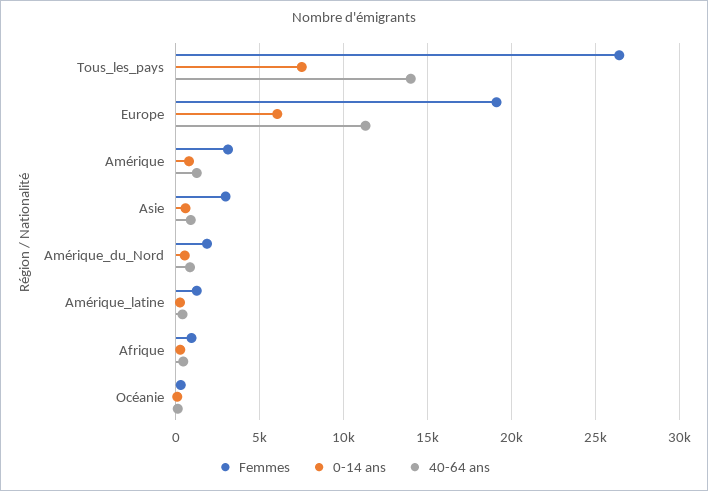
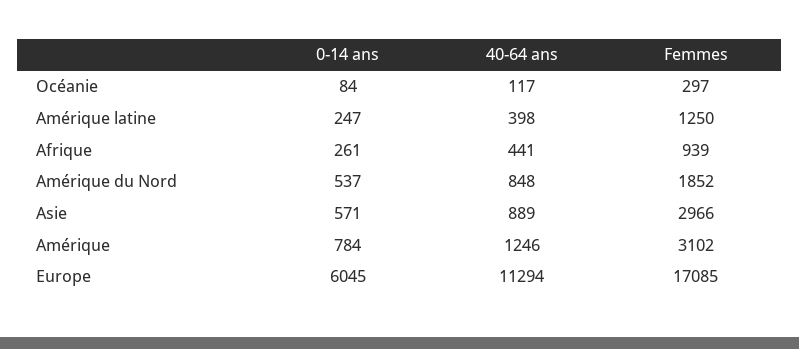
  {
    "Femmes": {
-     "Tous_les_pays": 26500,
-     "Europe": 19000,
+     "Europe": 17085,
      "Amérique": 3102,
      "Asie": 2966,
      "Amérique_du_Nord": 1852,
      "Amérique_latine": 1250,
      "Afrique": 939,
      "Océanie": 297
    },
    "0-14 ans": {
-     "Tous_les_pays": 7500,
      "Europe": 6045,
      "Amérique": 784,
      "Asie": 571,
      "Amérique_du_Nord": 537,
      "Amérique_latine": 247,
      "Afrique": 261,
      "Océanie": 84
    },
    "40-64 ans": {
-     "Tous_les_pays": 14000,
      "Europe": 11294,
      "Amérique": 1246,
      "Asie": 889,
      "Amérique_du_Nord": 848,
      "Amérique_latine": 398,
      "Afrique": 441,
      "Océanie": 117
    }
  }

